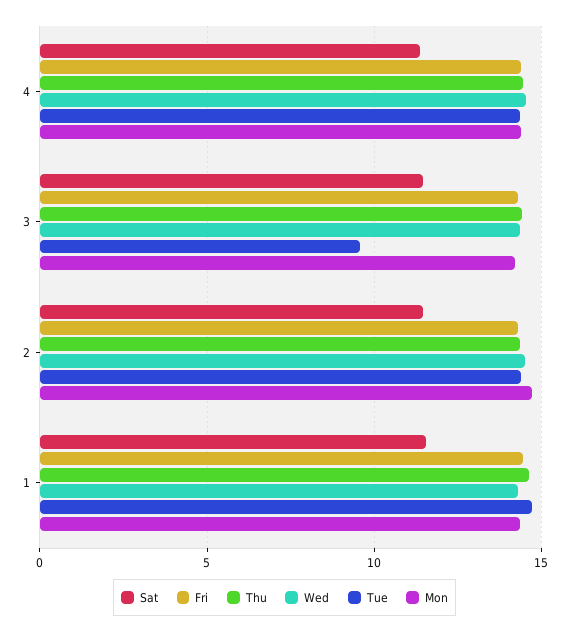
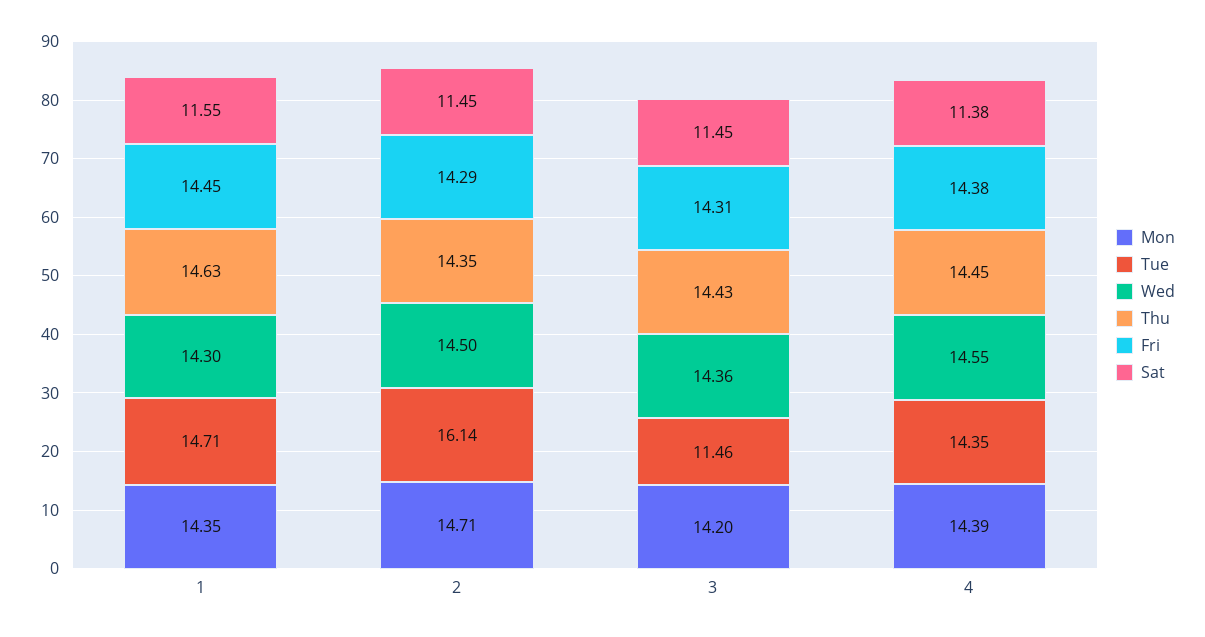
  {
    "Sat": {
      "4": 11.38,
      "3": 11.45,
      "2": 11.45,
      "1": 11.55
    },
    "Fri": {
      "4": 14.38,
      "3": 14.31,
      "2": 14.29,
      "1": 14.45
    },
    "Thu": {
      "4": 14.45,
      "3": 14.43,
      "2": 14.35,
      "1": 14.63
    },
    "Wed": {
      "4": 14.55,
      "3": 14.36,
      "2": 14.5,
      "1": 14.3
    },
    "Tue": {
      "4": 14.35,
-     "3": 9.5,
+     "3": 11.46,
-     "2": 14.5,
+     "2": 16.14,
      "1": 14.71
    },
    "Mon": {
      "4": 14.39,
      "3": 14.2,
      "2": 14.71,
      "1": 14.35
    }
  }

